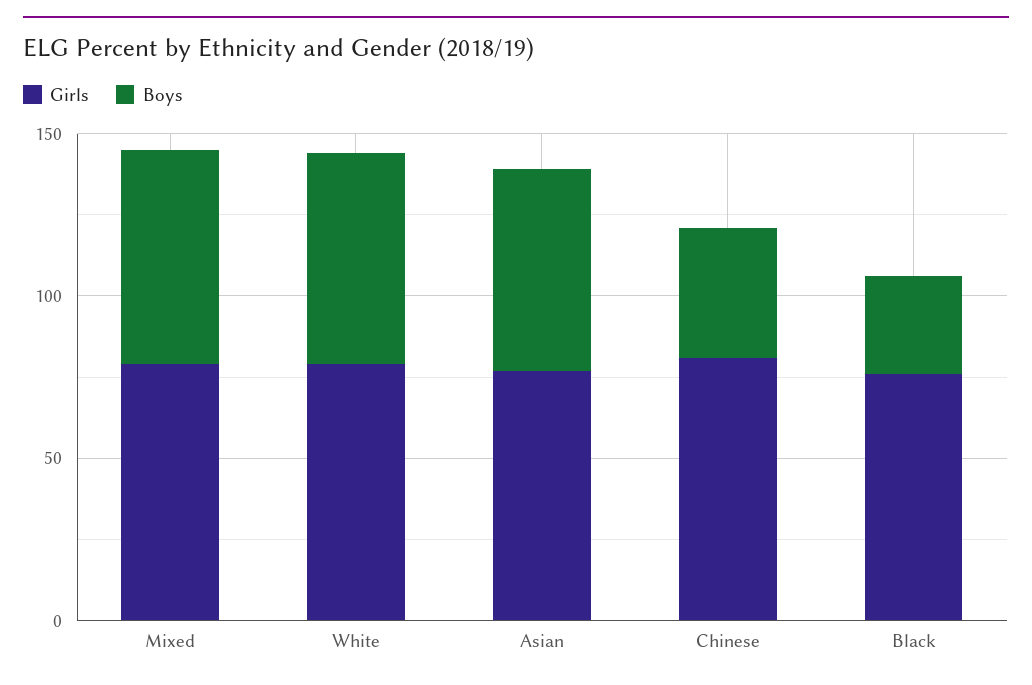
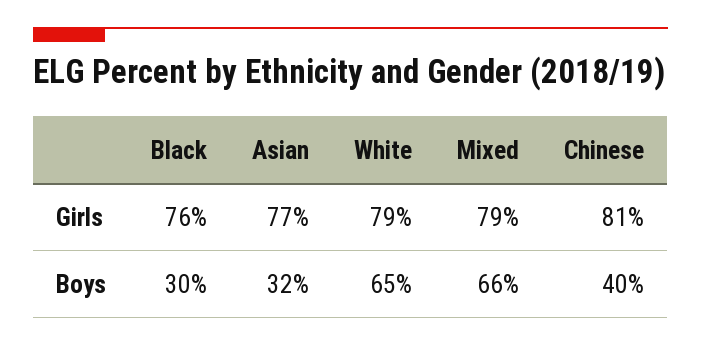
  {
    "Girls": {
      "Mixed": 79,
      "White": 79,
      "Asian": 77,
      "Chinese": 81,
      "Black": 76
    },
    "Boys": {
      "Mixed": 66,
      "White": 65,
-     "Asian": 60,
+     "Asian": 32,
      "Chinese": 40,
      "Black": 30
    }
  }

